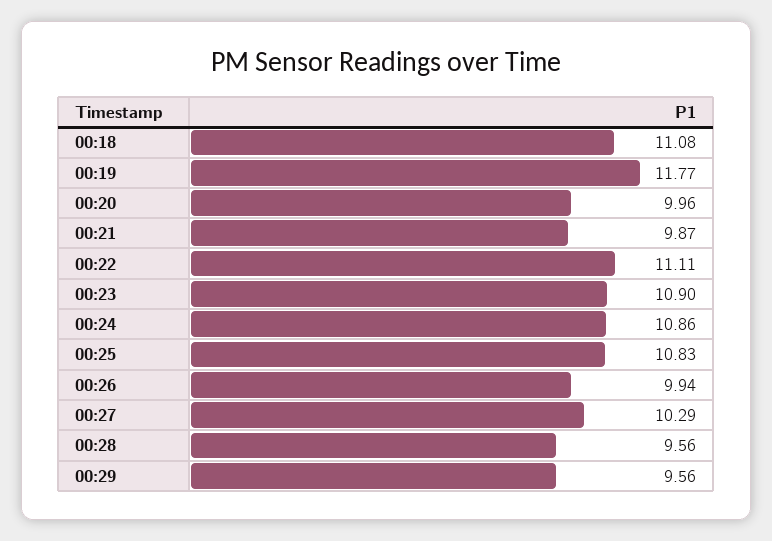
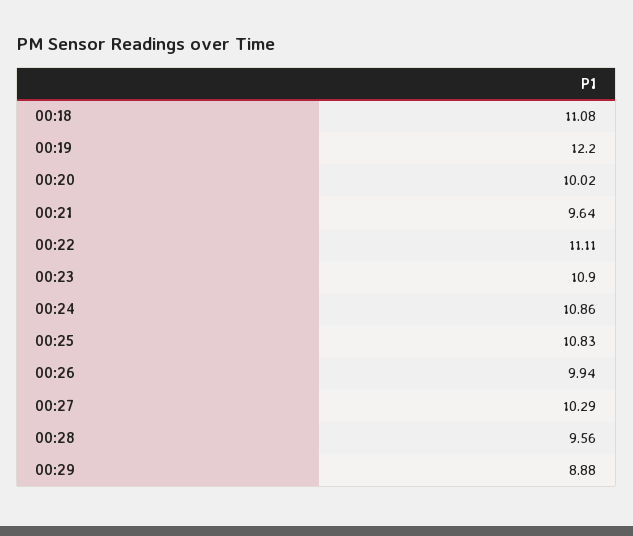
  {
    "00:18": 11.08,
-   "00:19": 11.77,
+   "00:19": 12.2,
-   "00:20": 9.96,
+   "00:20": 10.02,
-   "00:21": 9.87,
+   "00:21": 9.64,
    "00:22": 11.11,
    "00:23": 10.9,
    "00:24": 10.86,
    "00:25": 10.83,
    "00:26": 9.94,
    "00:27": 10.29,
    "00:28": 9.56,
-   "00:29": 9.56
+   "00:29": 8.88
  }

